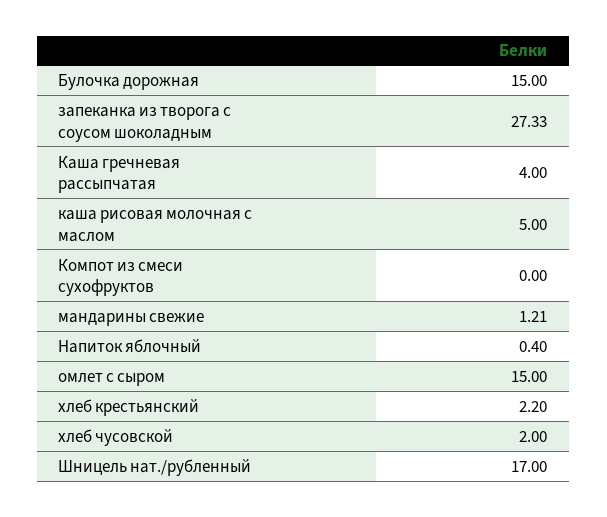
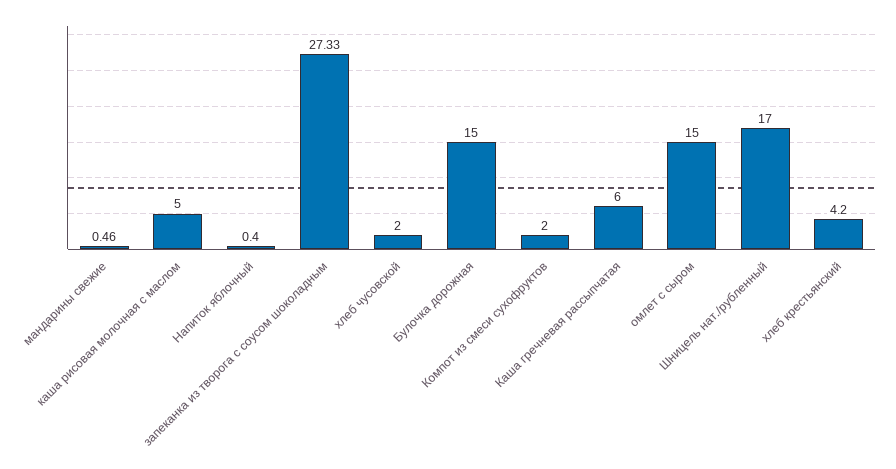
  {
    "Булочка дорожная": 15,
    "запеканка из творога с соусом шоколадным": 27.33,
-   "Каша гречневая рассыпчатая": 4,
+   "Каша гречневая рассыпчатая": 6,
    "каша рисовая молочная с маслом": 5,
-   "Компот из смеси сухофруктов": 0,
+   "Компот из смеси сухофруктов": 2,
-   "мандарины свежие": 1.21,
+   "мандарины свежие": 0.46,
    "Напиток яблочный": 0.4,
    "омлет с сыром": 15,
-   "хлеб крестьянский": 2.2,
+   "хлеб крестьянский": 4.2,
    "хлеб чусовской": 2,
    "Шницель нат./рубленный": 17
  }

